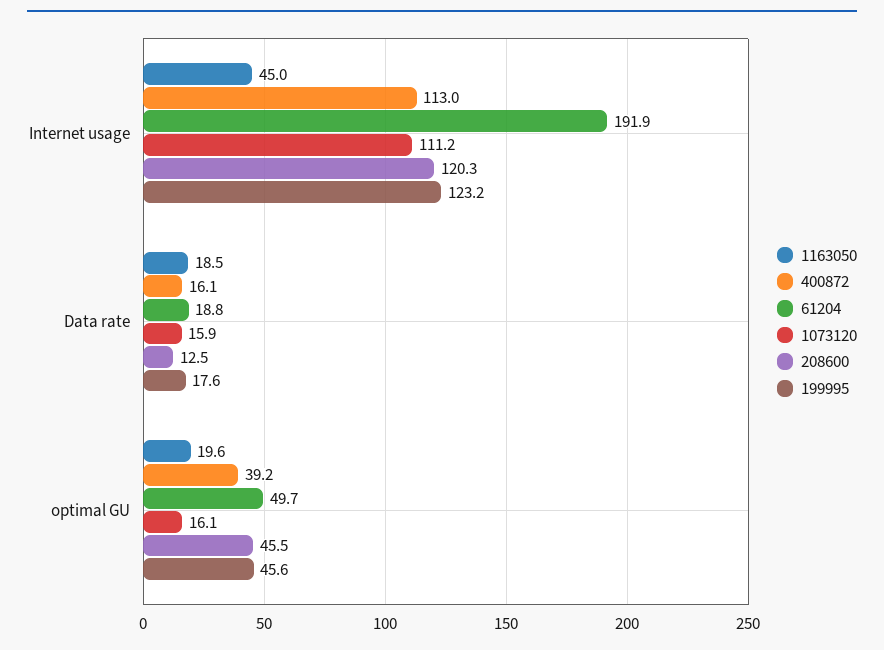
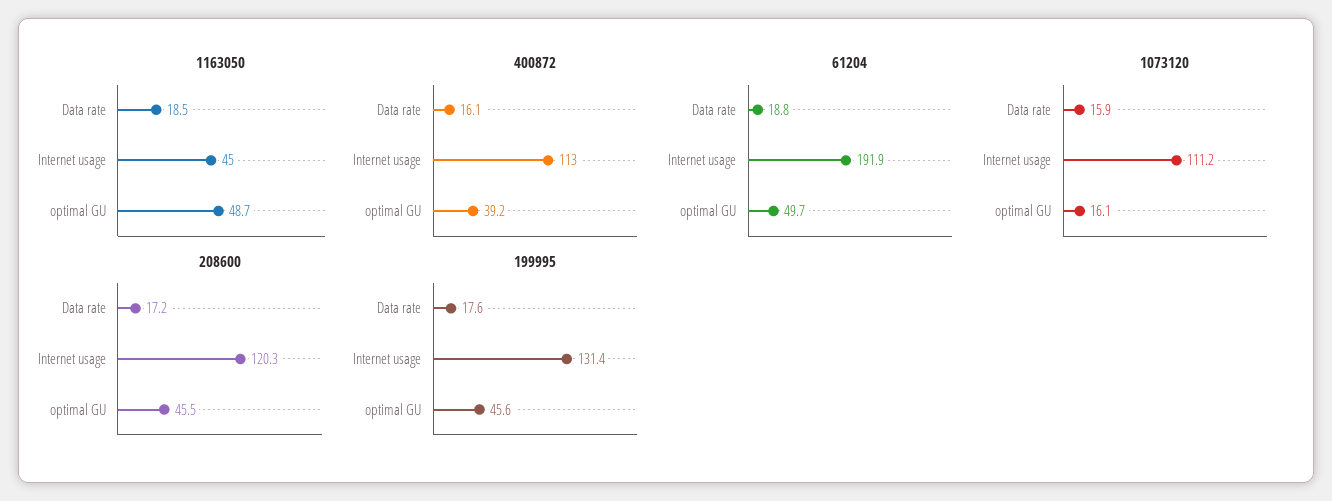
  {
    "1163050": {
      "Internet usage": 45,
      "Data rate": 18.5,
-     "optimal GU": 19.6
+     "optimal GU": 48.7
    },
    "400872": {
      "Internet usage": 113,
      "Data rate": 16.1,
      "optimal GU": 39.2
    },
    "61204": {
      "Internet usage": 191.9,
      "Data rate": 18.8,
      "optimal GU": 49.7
    },
    "1073120": {
      "Internet usage": 111.2,
      "Data rate": 15.9,
      "optimal GU": 16.1
    },
    "208600": {
      "Internet usage": 120.3,
-     "Data rate": 12.5,
+     "Data rate": 17.2,
      "optimal GU": 45.5
    },
    "199995": {
-     "Internet usage": 123.2,
+     "Internet usage": 131.4,
      "Data rate": 17.6,
      "optimal GU": 45.6
    }
  }

